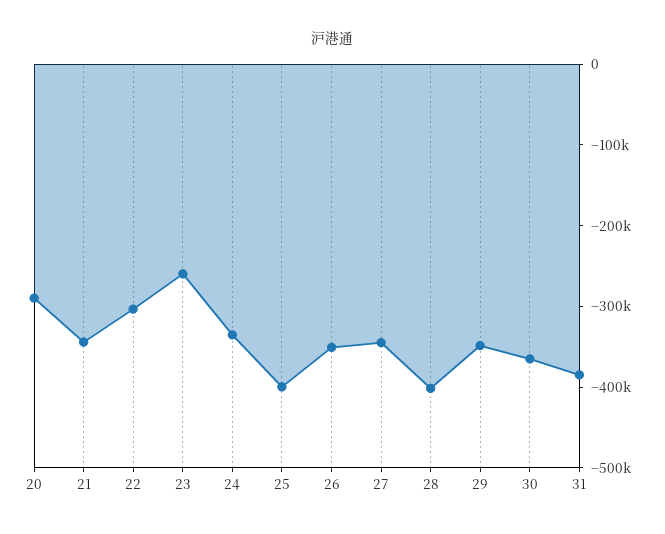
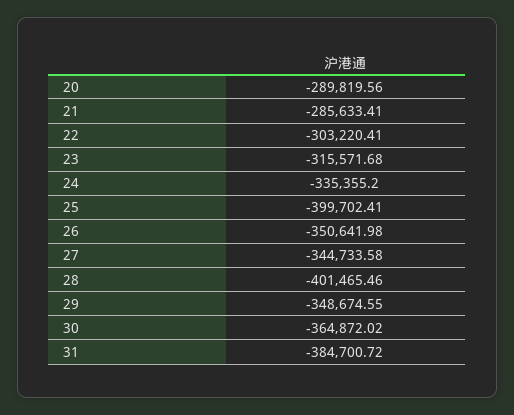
  {
    "20": -289819.56,
-   "21": -340000,
+   "21": -285633.41,
    "22": -303220.41,
-   "23": -260000,
+   "23": -315571.68,
    "24": -335355.2,
    "25": -399702.41,
    "26": -350641.98,
    "27": -344733.58,
    "28": -401465.46,
    "29": -348674.55,
    "30": -364872.02,
    "31": -384700.72
  }

